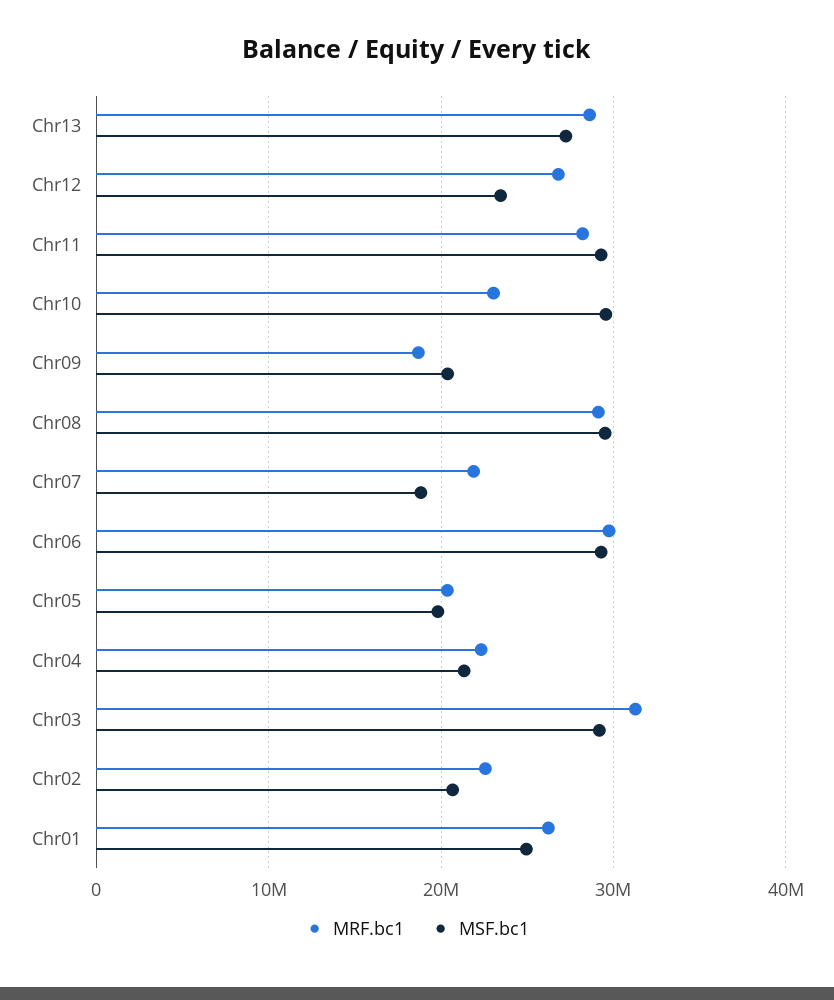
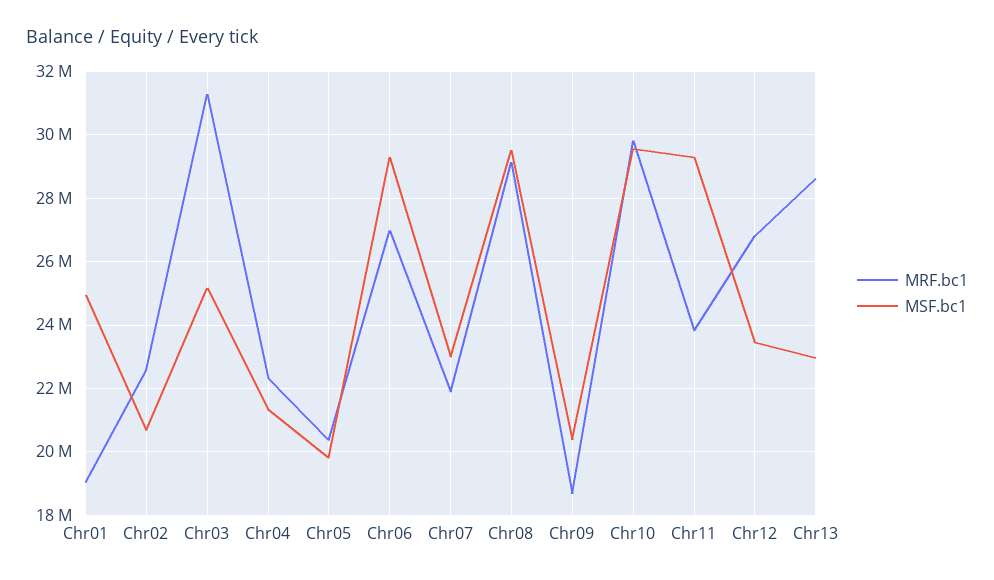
  {
    "MRF.bc1": {
      "Chr13": 28600000,
      "Chr12": 26800000,
-     "Chr11": 28000000,
+     "Chr11": 23800000,
-     "Chr10": 23000000,
+     "Chr10": 29800000,
      "Chr09": 18600000,
      "Chr08": 29200000,
      "Chr07": 21800000,
-     "Chr06": 30000000,
+     "Chr06": 27000000,
      "Chr05": 20400000,
      "Chr04": 22400000,
      "Chr03": 31200000,
      "Chr02": 22600000,
-     "Chr01": 26000000
+     "Chr01": 19000000
    },
    "MSF.bc1": {
-     "Chr13": 27000000,
+     "Chr13": 23000000,
      "Chr12": 23400000,
      "Chr11": 29200000,
      "Chr10": 29600000,
      "Chr09": 20400000,
      "Chr08": 29600000,
-     "Chr07": 19000000,
+     "Chr07": 23000000,
      "Chr06": 29200000,
      "Chr05": 19800000,
      "Chr04": 21400000,
-     "Chr03": 29000000,
+     "Chr03": 25200000,
      "Chr02": 20600000,
      "Chr01": 25000000
    }
  }

